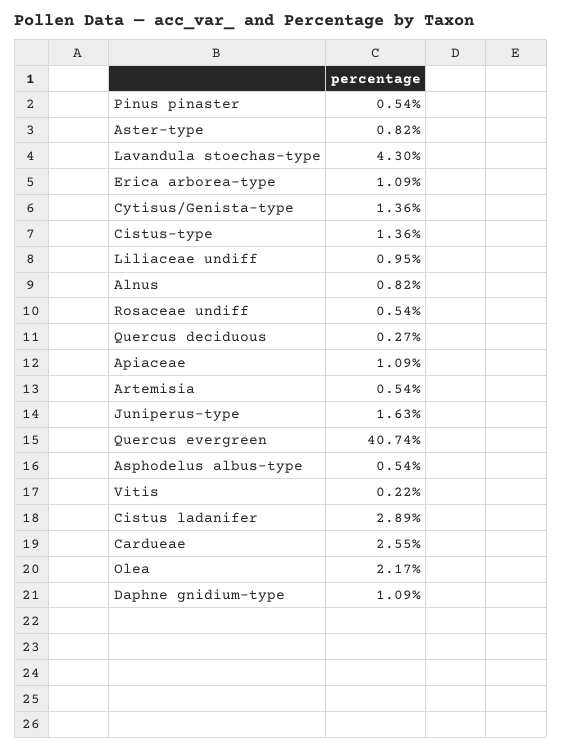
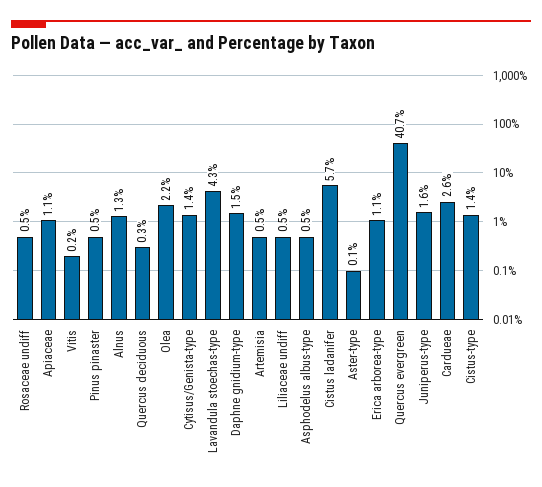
  {
    "Pinus pinaster": 0.54,
-   "Aster-type": 0.82,
+   "Aster-type": 0.1,
    "Lavandula stoechas-type": 4.3,
    "Erica arborea-type": 1.09,
    "Cytisus/Genista-type": 1.36,
    "Cistus-type": 1.36,
-   "Liliaceae undiff": 0.95,
+   "Liliaceae undiff": 0.5,
-   "Alnus": 0.82,
+   "Alnus": 1.3,
    "Rosaceae undiff": 0.54,
    "Quercus deciduous": 0.27,
    "Apiaceae": 1.09,
    "Artemisia": 0.54,
    "Juniperus-type": 1.63,
    "Quercus evergreen": 40.74,
    "Asphodelus albus-type": 0.54,
    "Vitis": 0.22,
-   "Cistus ladanifer": 2.89,
+   "Cistus ladanifer": 5.7,
    "Cardueae": 2.55,
    "Olea": 2.17,
-   "Daphne gnidium-type": 1.09
+   "Daphne gnidium-type": 1.5
  }

